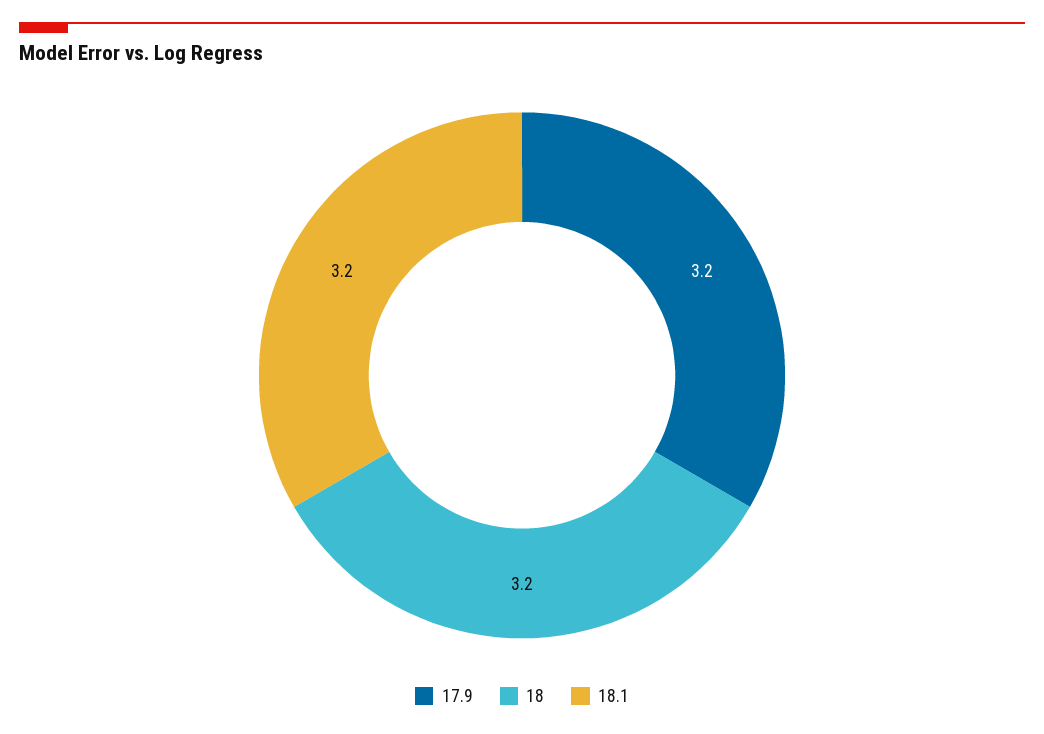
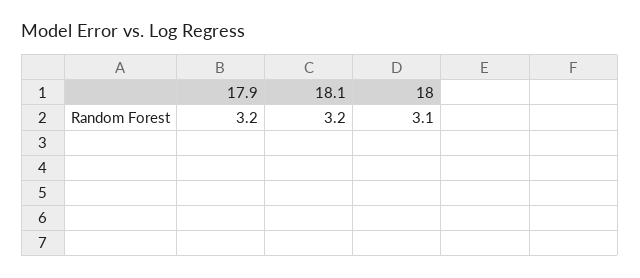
  {
    "17.9": 3.2,
-   "18": 3.2,
+   "18": 3.1,
    "18.1": 3.2
  }

